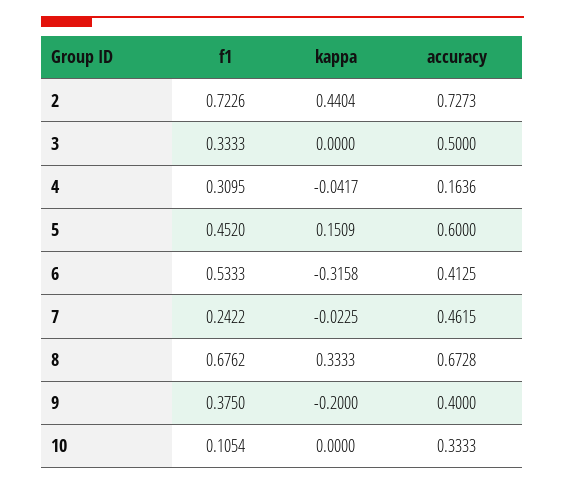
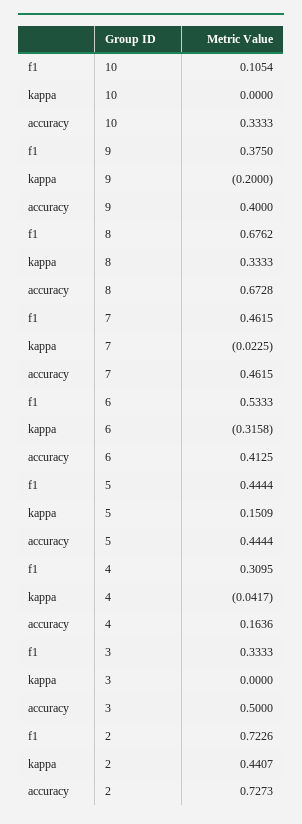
  {
    "f1": {
      "2": 0.7226,
      "3": 0.3333,
      "4": 0.3095,
-     "5": 0.452,
+     "5": 0.4444,
      "6": 0.5333,
-     "7": 0.2422,
+     "7": 0.4615,
      "8": 0.6762,
      "9": 0.375,
      "10": 0.1054
    },
    "kappa": {
-     "2": 0.4404,
+     "2": 0.4407,
      "3": 0,
      "4": -0.0417,
      "5": 0.1509,
      "6": -0.3158,
      "7": -0.0225,
      "8": 0.3333,
      "9": -0.2,
      "10": 0
    },
    "accuracy": {
      "2": 0.7273,
      "3": 0.5,
      "4": 0.1636,
-     "5": 0.6,
+     "5": 0.4444,
      "6": 0.4125,
      "7": 0.4615,
      "8": 0.6728,
      "9": 0.4,
      "10": 0.3333
    }
  }

